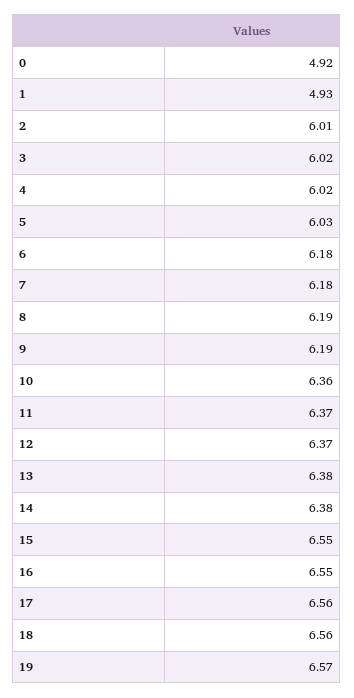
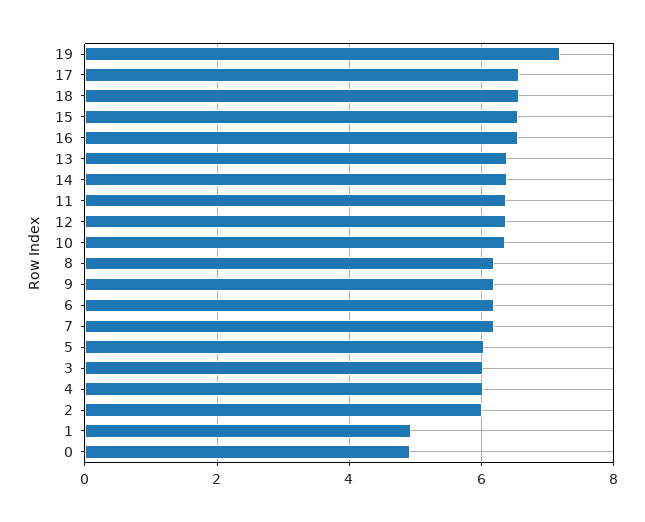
  {
    "0": 4.92,
    "1": 4.93,
    "2": 6.01,
    "3": 6.02,
    "4": 6.02,
    "5": 6.03,
    "6": 6.18,
    "7": 6.18,
    "8": 6.19,
    "9": 6.19,
    "10": 6.36,
    "11": 6.37,
    "12": 6.37,
    "13": 6.38,
    "14": 6.38,
    "15": 6.55,
    "16": 6.55,
    "17": 6.56,
    "18": 6.56,
-   "19": 6.57
+   "19": 7.2
  }

